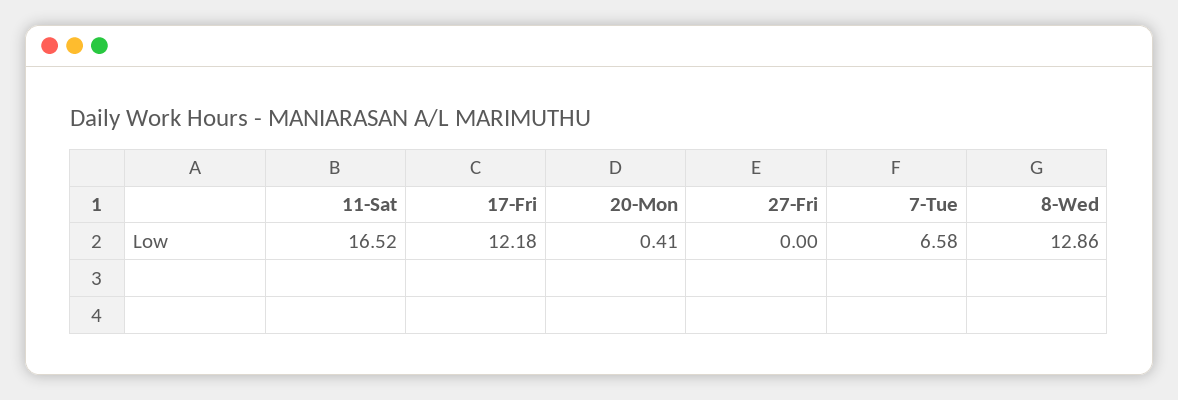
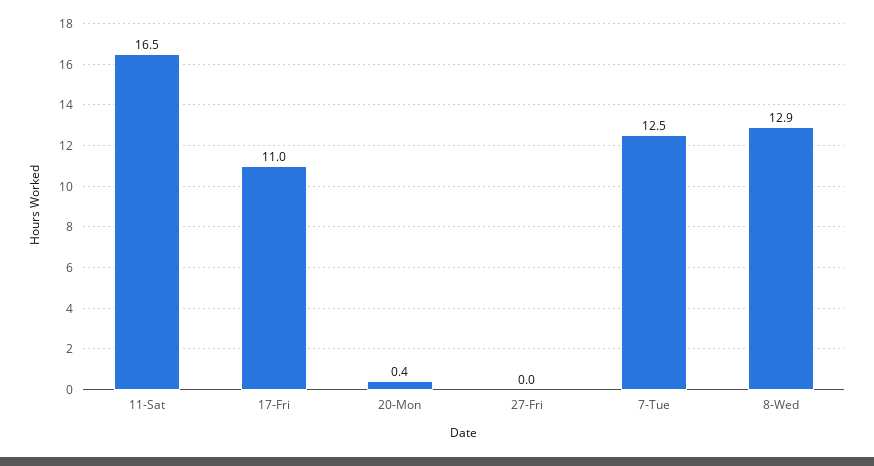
  {
    "11-Sat": 16.52,
-   "17-Fri": 12.18,
+   "17-Fri": 11,
    "20-Mon": 0.41,
    "27-Fri": 0,
-   "7-Tue": 6.58,
+   "7-Tue": 12.5,
    "8-Wed": 12.86
  }

